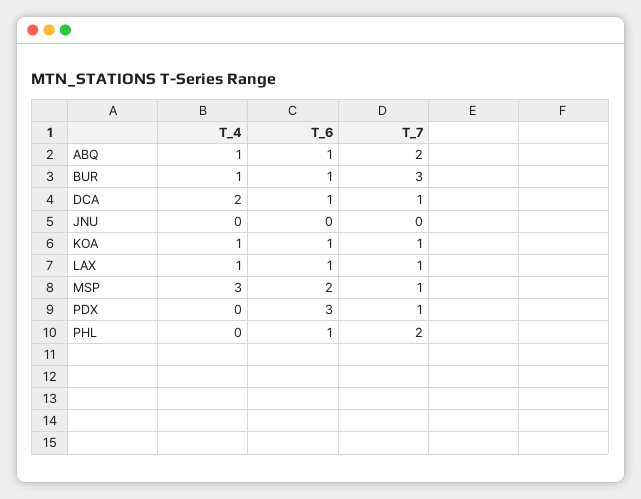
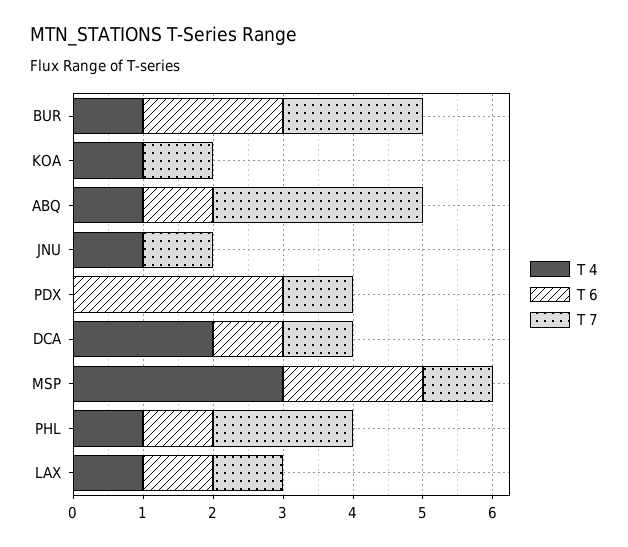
  {
    "T_4": {
      "ABQ": 1,
      "BUR": 1,
      "DCA": 2,
-     "JNU": 0,
+     "JNU": 1,
      "KOA": 1,
      "LAX": 1,
      "MSP": 3,
      "PDX": 0,
-     "PHL": 0
+     "PHL": 1
    },
    "T_6": {
      "ABQ": 1,
-     "BUR": 1,
+     "BUR": 2,
      "DCA": 1,
      "JNU": 0,
-     "KOA": 1,
+     "KOA": 0,
      "LAX": 1,
      "MSP": 2,
      "PDX": 3,
      "PHL": 1
    },
    "T_7": {
-     "ABQ": 2,
+     "ABQ": 3,
-     "BUR": 3,
+     "BUR": 2,
      "DCA": 1,
-     "JNU": 0,
+     "JNU": 1,
      "KOA": 1,
      "LAX": 1,
      "MSP": 1,
      "PDX": 1,
      "PHL": 2
    }
  }

